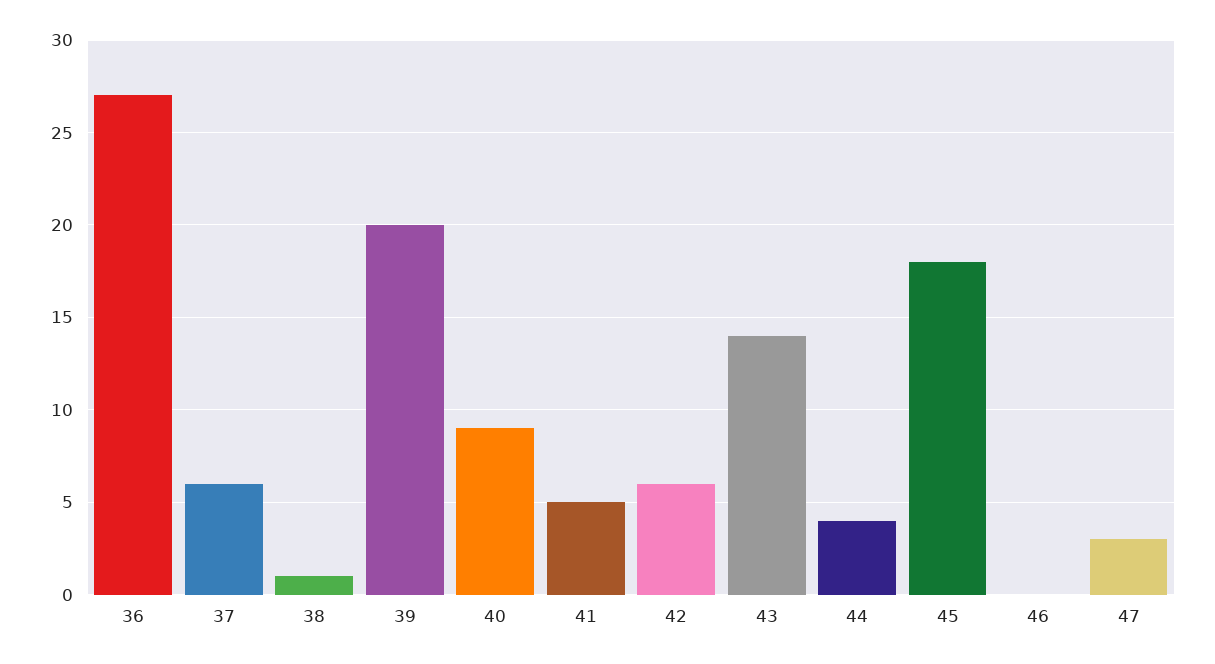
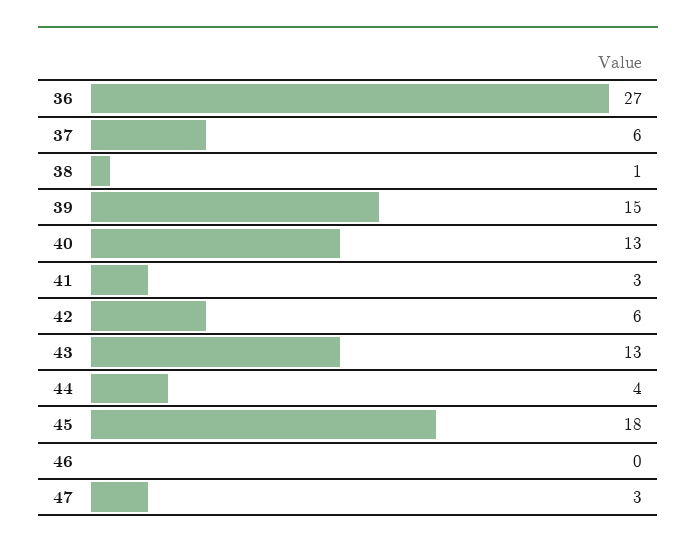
  {
    "36": 27,
    "37": 6,
    "38": 1,
-   "39": 20,
+   "39": 15,
-   "40": 9,
+   "40": 13,
-   "41": 5,
+   "41": 3,
    "42": 6,
-   "43": 14,
+   "43": 13,
    "44": 4,
    "45": 18,
    "46": 0,
    "47": 3
  }

